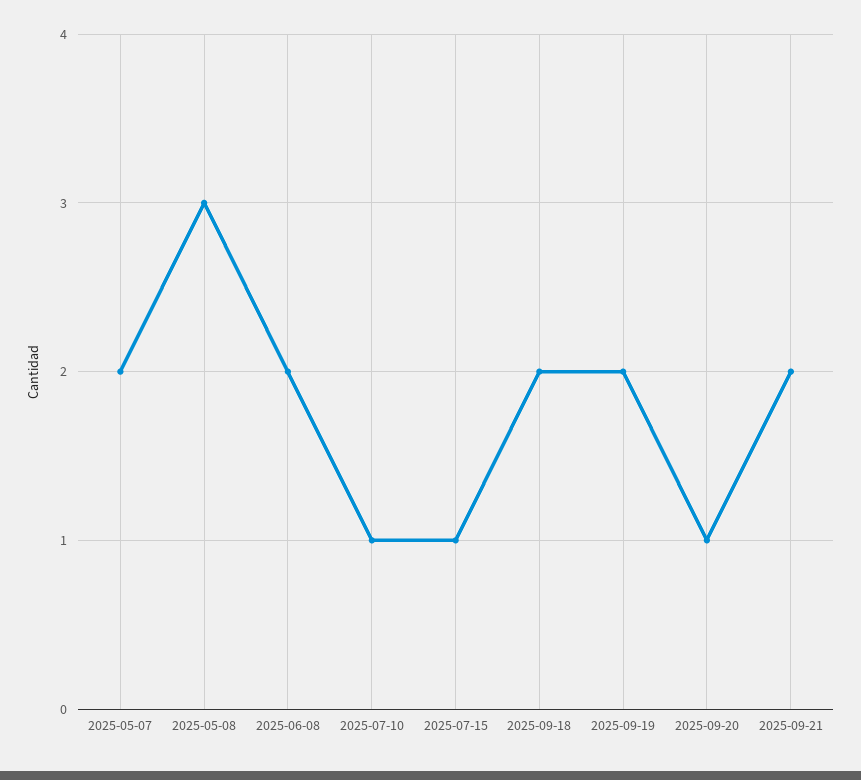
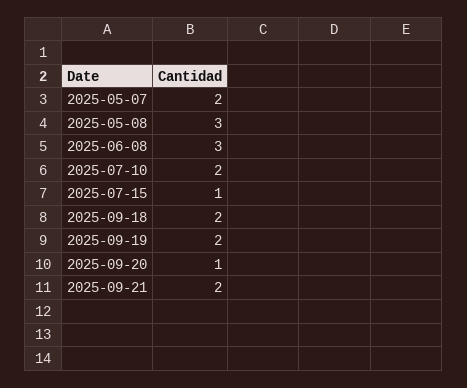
  {
    "2025-05-07": 2,
    "2025-05-08": 3,
-   "2025-06-08": 2,
+   "2025-06-08": 3,
-   "2025-07-10": 1,
+   "2025-07-10": 2,
    "2025-07-15": 1,
    "2025-09-18": 2,
    "2025-09-19": 2,
    "2025-09-20": 1,
    "2025-09-21": 2
  }

